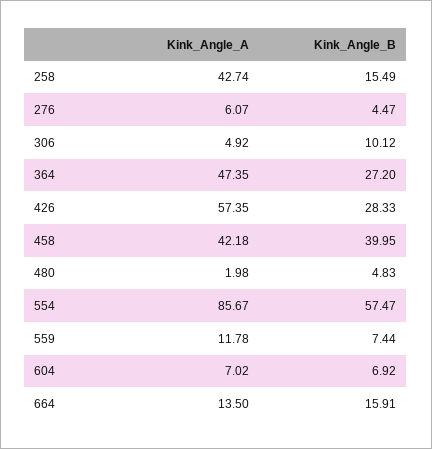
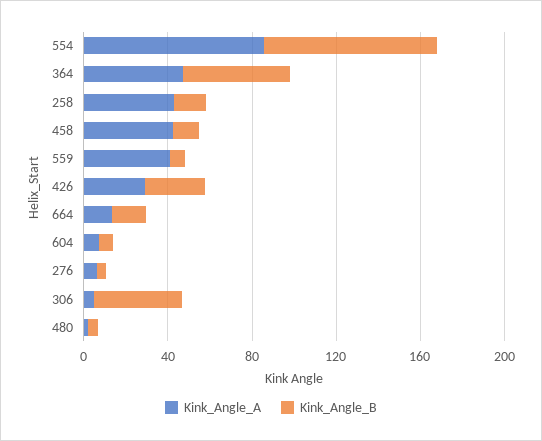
  {
    "Kink_Angle_A": {
      "258": 42.74,
      "276": 6.07,
      "306": 4.92,
      "364": 47.35,
-     "426": 57.35,
+     "426": 30,
      "458": 42.18,
      "480": 1.98,
      "554": 85.67,
-     "559": 11.78,
+     "559": 40,
      "604": 7.02,
      "664": 13.5
    },
    "Kink_Angle_B": {
      "258": 15.49,
      "276": 4.47,
-     "306": 10.12,
+     "306": 40,
-     "364": 27.2,
+     "364": 50,
      "426": 28.33,
-     "458": 39.95,
+     "458": 10,
      "480": 4.83,
-     "554": 57.47,
+     "554": 80,
      "559": 7.44,
      "604": 6.92,
      "664": 15.91
    }
  }

